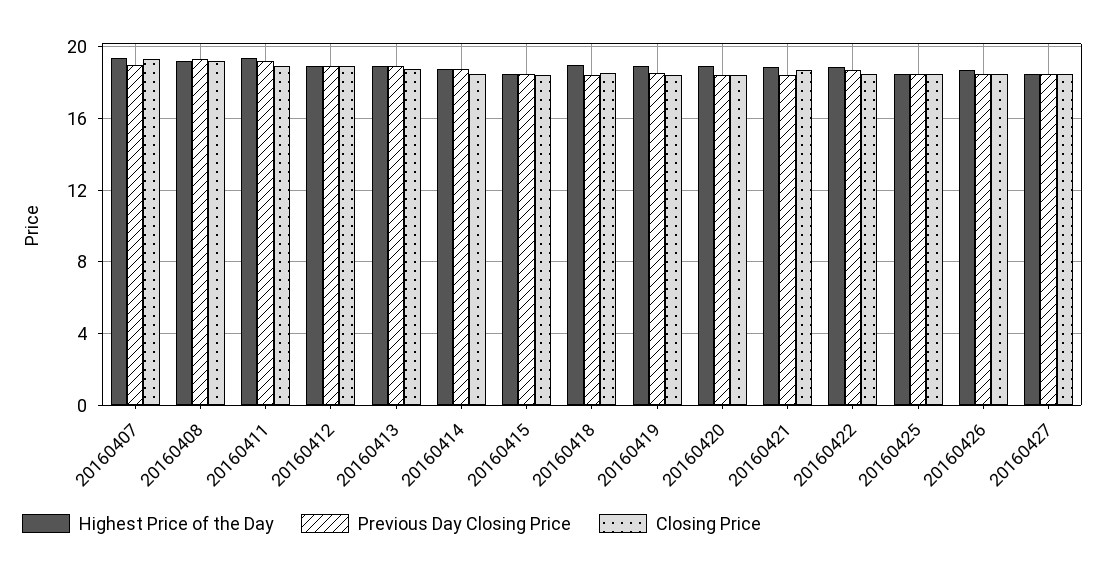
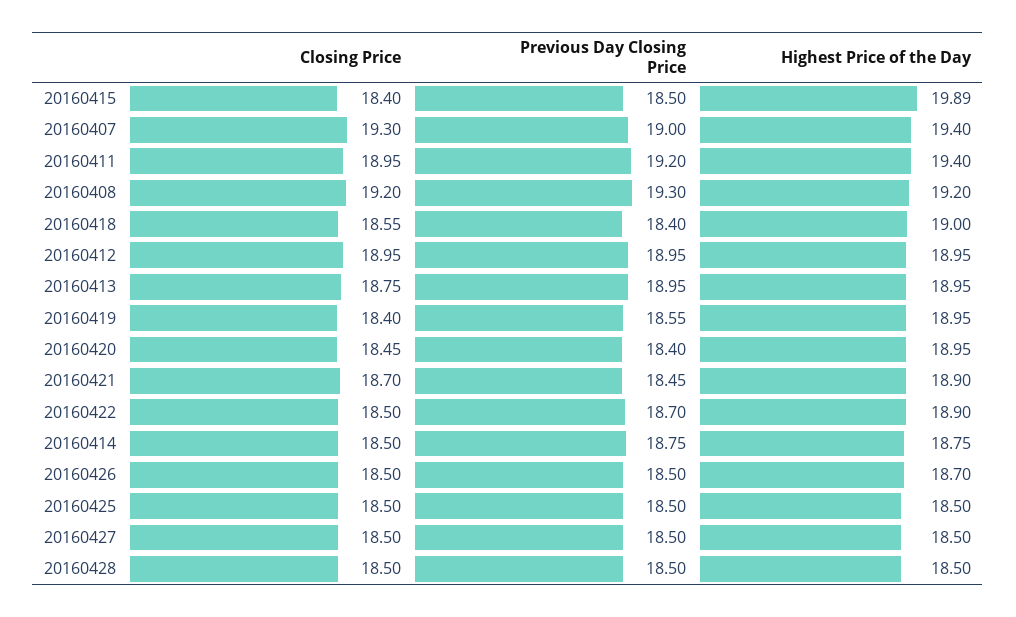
  {
    "Highest Price of the Day": {
      "20160407": 19.4,
      "20160408": 19.2,
      "20160411": 19.4,
      "20160412": 18.95,
      "20160413": 18.95,
      "20160414": 18.75,
-     "20160415": 18.5,
+     "20160415": 19.89,
      "20160418": 19,
      "20160419": 18.95,
      "20160420": 18.95,
      "20160421": 18.9,
      "20160422": 18.9,
      "20160425": 18.5,
      "20160426": 18.7,
-     "20160427": 18.5
+     "20160427": 18.5,
+     "20160428": 18.5
    },
    "Previous Day Closing Price": {
      "20160407": 19,
      "20160408": 19.3,
      "20160411": 19.2,
      "20160412": 18.95,
      "20160413": 18.95,
      "20160414": 18.75,
      "20160415": 18.5,
      "20160418": 18.4,
      "20160419": 18.55,
      "20160420": 18.4,
      "20160421": 18.45,
      "20160422": 18.7,
      "20160425": 18.5,
      "20160426": 18.5,
-     "20160427": 18.5
+     "20160427": 18.5,
+     "20160428": 18.5
    },
    "Closing Price": {
      "20160407": 19.3,
      "20160408": 19.2,
      "20160411": 18.95,
      "20160412": 18.95,
      "20160413": 18.75,
      "20160414": 18.5,
      "20160415": 18.4,
      "20160418": 18.55,
      "20160419": 18.4,
      "20160420": 18.45,
      "20160421": 18.7,
      "20160422": 18.5,
      "20160425": 18.5,
      "20160426": 18.5,
-     "20160427": 18.5
+     "20160427": 18.5,
+     "20160428": 18.5
    }
  }

